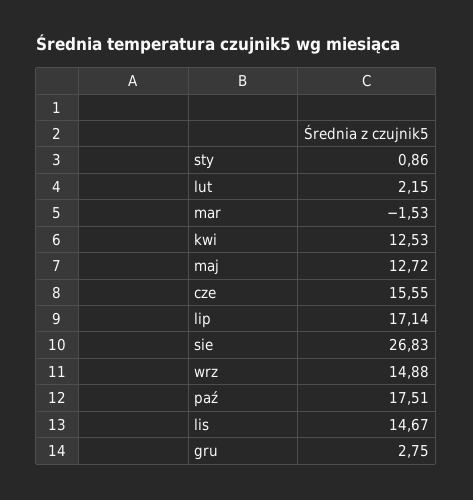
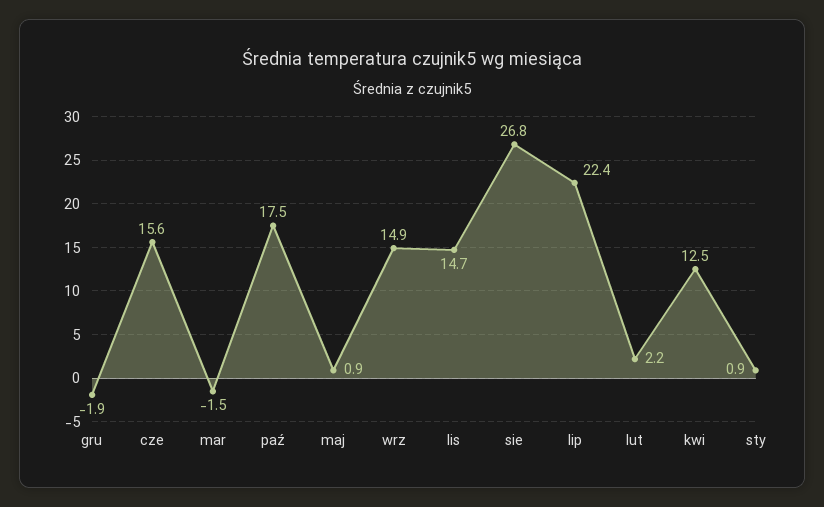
  {
    "sty": 0.86,
    "lut": 2.15,
    "mar": -1.53,
    "kwi": 12.53,
-   "maj": 12.72,
+   "maj": 0.9,
    "cze": 15.55,
-   "lip": 17.14,
+   "lip": 22.4,
    "sie": 26.83,
    "wrz": 14.88,
    "paź": 17.51,
    "lis": 14.67,
-   "gru": 2.75
+   "gru": -1.9
  }

